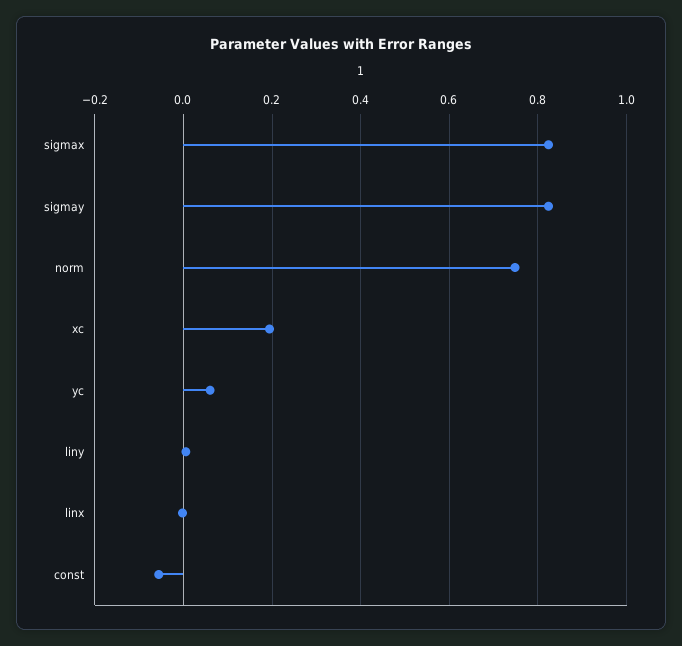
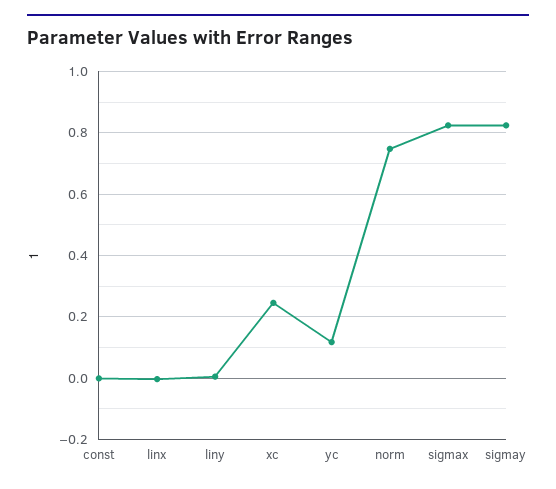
  {
    "sigmax": 0.82,
    "sigmay": 0.82,
    "norm": 0.74,
-   "xc": 0.2,
+   "xc": 0.24,
-   "yc": 0.06,
+   "yc": 0.12,
    "liny": 0,
    "linx": 0,
-   "const": -0.06
+   "const": 0
  }

